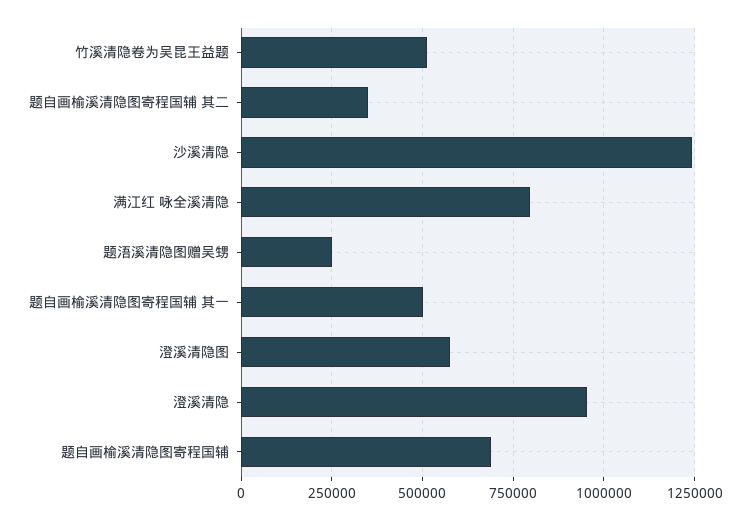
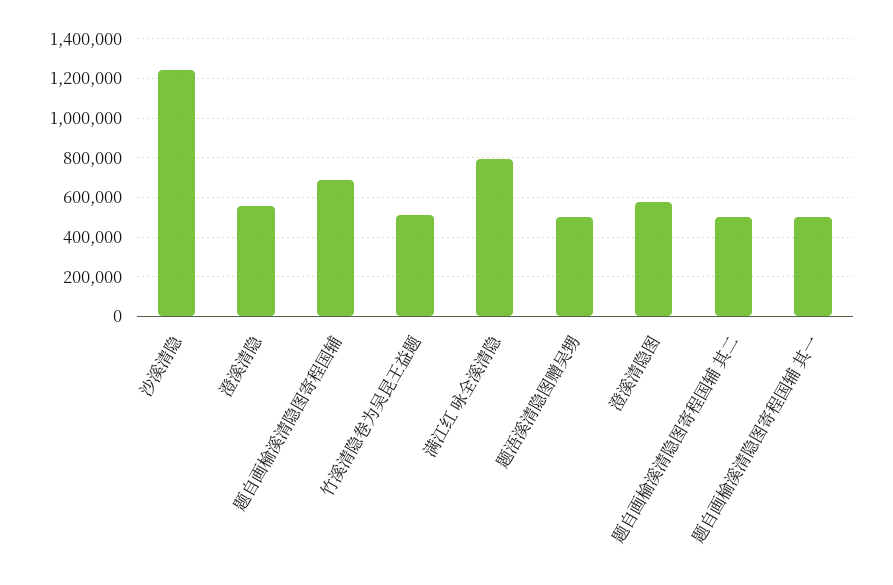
  {
    "竹溪清隐卷为吴昆王益题": 500000,
-   "题自画榆溪清隐图寄程国辅 其二": 350000,
+   "题自画榆溪清隐图寄程国辅 其二": 500000,
    "沙溪清隐": 1250000,
    "满江红 咏全溪清隐": 800000,
-   "题浯溪清隐图赠吴甥": 250000,
+   "题浯溪清隐图赠吴甥": 500000,
    "题自画榆溪清隐图寄程国辅 其一": 500000,
    "澄溪清隐图": 575000,
-   "澄溪清隐": 950000,
+   "澄溪清隐": 550000,
    "题自画榆溪清隐图寄程国辅": 700000
  }

